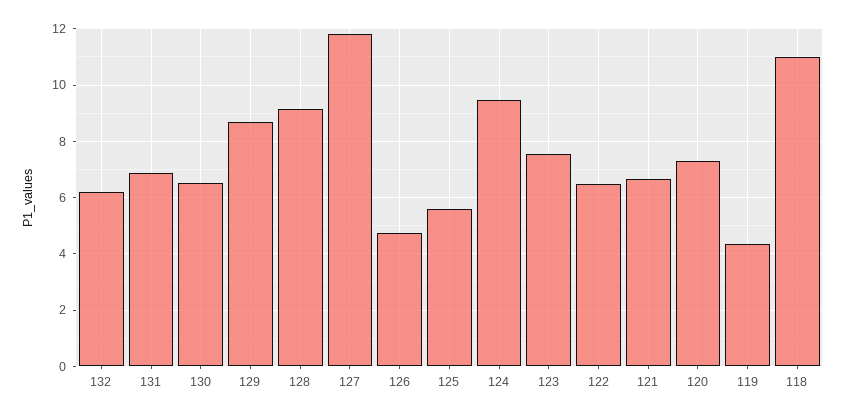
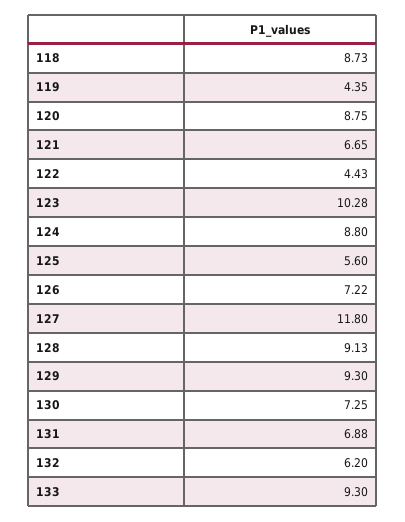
  {
    "132": 6.2,
    "131": 6.88,
-   "130": 6.5,
+   "130": 7.25,
-   "129": 8.75,
+   "129": 9.3,
    "128": 9.13,
    "127": 11.8,
-   "126": 4.75,
+   "126": 7.22,
    "125": 5.6,
-   "124": 9.5,
+   "124": 8.8,
-   "123": 7.5,
+   "123": 10.28,
-   "122": 6.5,
+   "122": 4.43,
    "121": 6.65,
-   "120": 7.25,
+   "120": 8.75,
    "119": 4.35,
-   "118": 11
+   "118": 8.73,
+   "133": 9.3
  }

